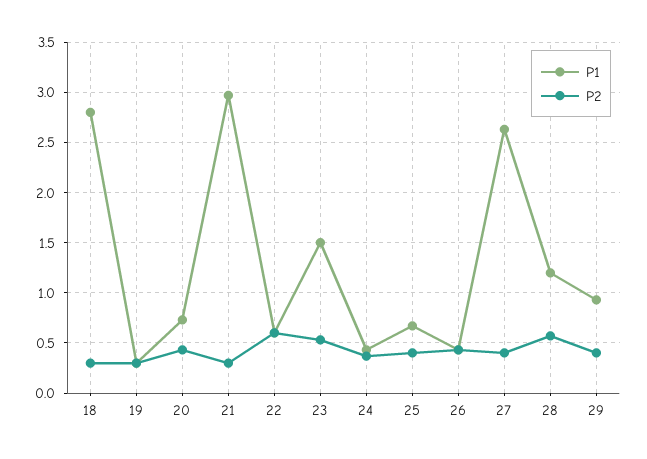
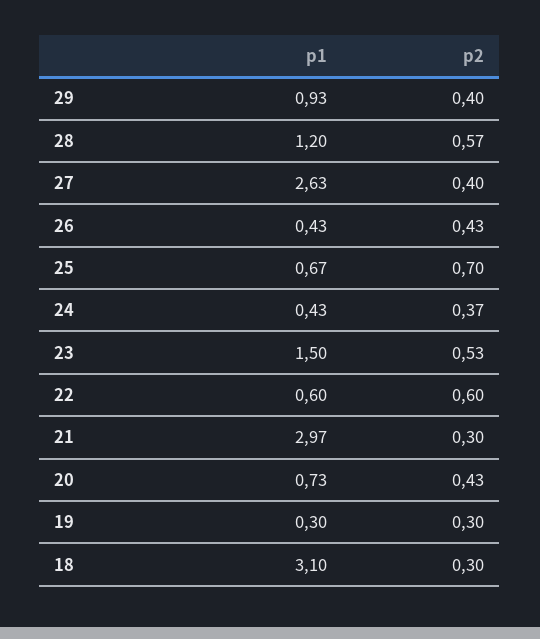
  {
    "P1": {
-     "18": 2.8,
+     "18": 3.1,
      "19": 0.3,
      "20": 0.73,
      "21": 2.97,
      "22": 0.6,
      "23": 1.5,
      "24": 0.43,
      "25": 0.67,
      "26": 0.43,
      "27": 2.63,
      "28": 1.2,
      "29": 0.93
    },
    "P2": {
      "18": 0.3,
      "19": 0.3,
      "20": 0.43,
      "21": 0.3,
      "22": 0.6,
      "23": 0.53,
      "24": 0.37,
-     "25": 0.4,
+     "25": 0.7,
      "26": 0.43,
      "27": 0.4,
      "28": 0.57,
      "29": 0.4
    }
  }

